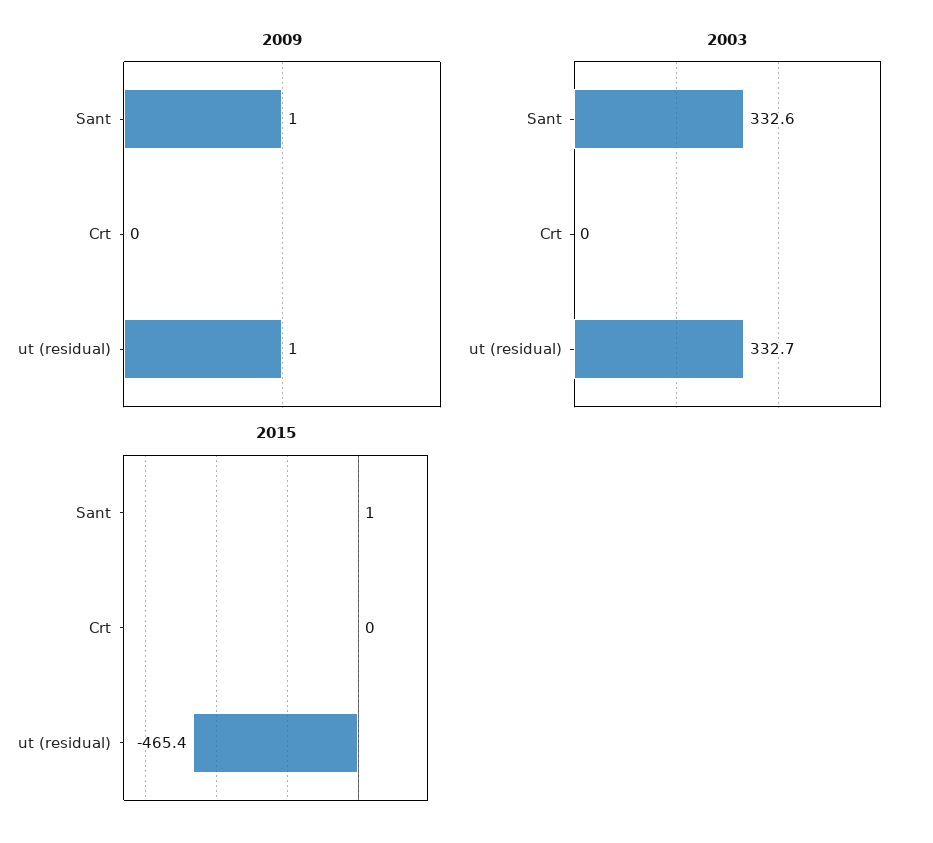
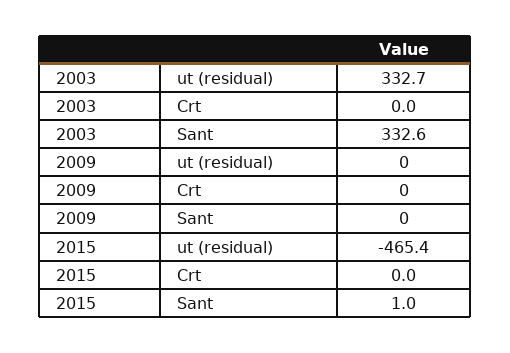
  {
    "2009": {
-     "Sant": 1,
+     "Sant": 0,
      "Crt": 0,
-     "ut (residual)": 1
+     "ut (residual)": 0
    },
    "2003": {
      "Sant": 332.6,
      "Crt": 0,
      "ut (residual)": 332.7
    },
    "2015": {
      "Sant": 1,
      "Crt": 0,
      "ut (residual)": -465.4
    }
  }

